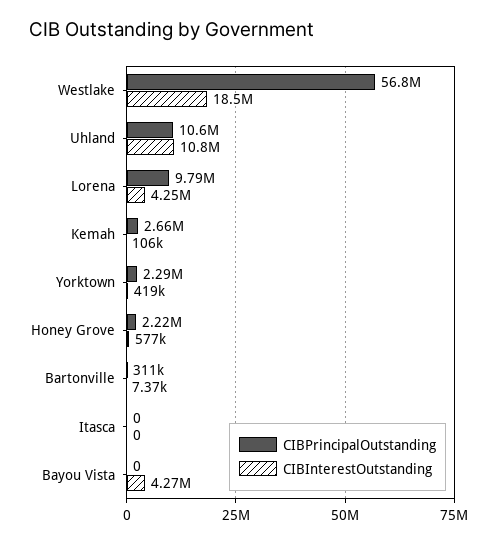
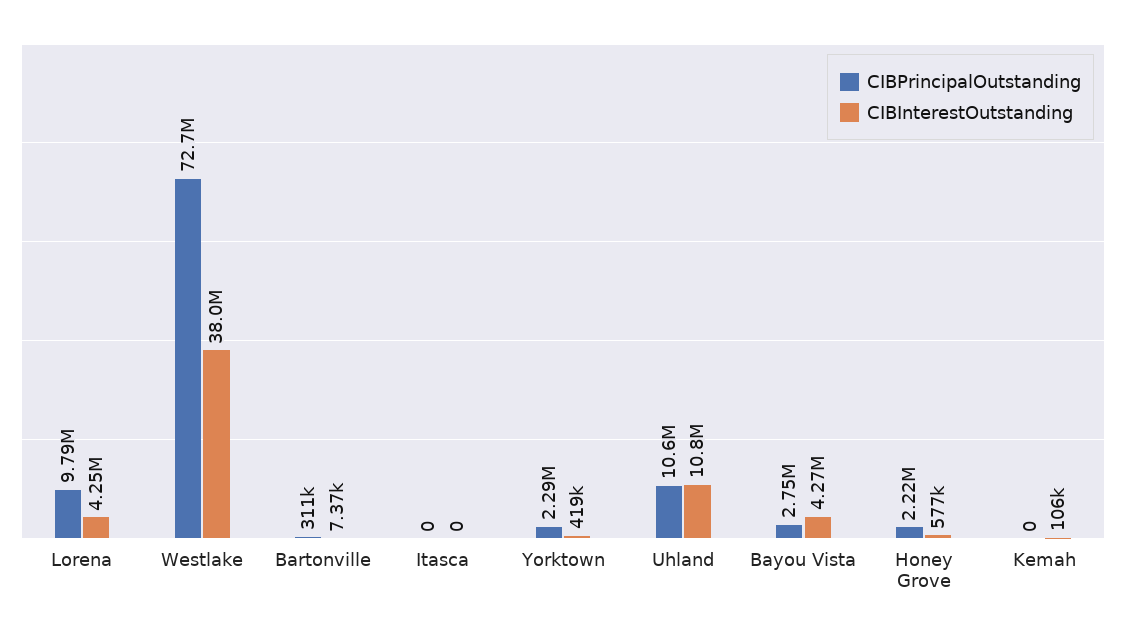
  {
    "CIBPrincipalOutstanding": {
-     "Westlake": 56800000,
+     "Westlake": 72700000,
      "Uhland": 10600000,
      "Lorena": 9790000,
-     "Kemah": 2660000,
+     "Kemah": 0,
      "Yorktown": 2290000,
      "Honey Grove": 2220000,
      "Bartonville": 311000,
      "Itasca": 0,
-     "Bayou Vista": 0
+     "Bayou Vista": 2750000
    },
    "CIBInterestOutstanding": {
-     "Westlake": 18500000,
+     "Westlake": 38000000,
      "Uhland": 10800000,
      "Lorena": 4250000,
      "Kemah": 106000,
      "Yorktown": 419000,
      "Honey Grove": 577000,
      "Bartonville": 7370,
      "Itasca": 0,
      "Bayou Vista": 4270000
    }
  }

